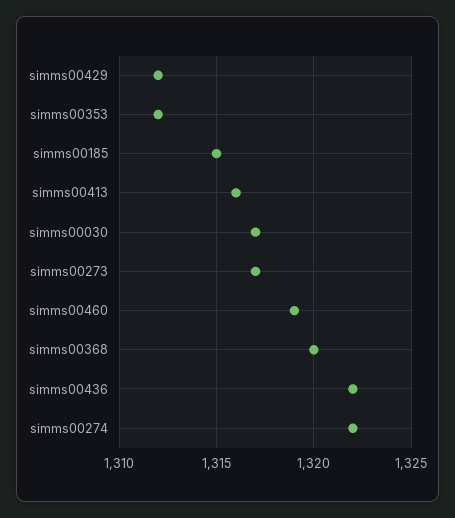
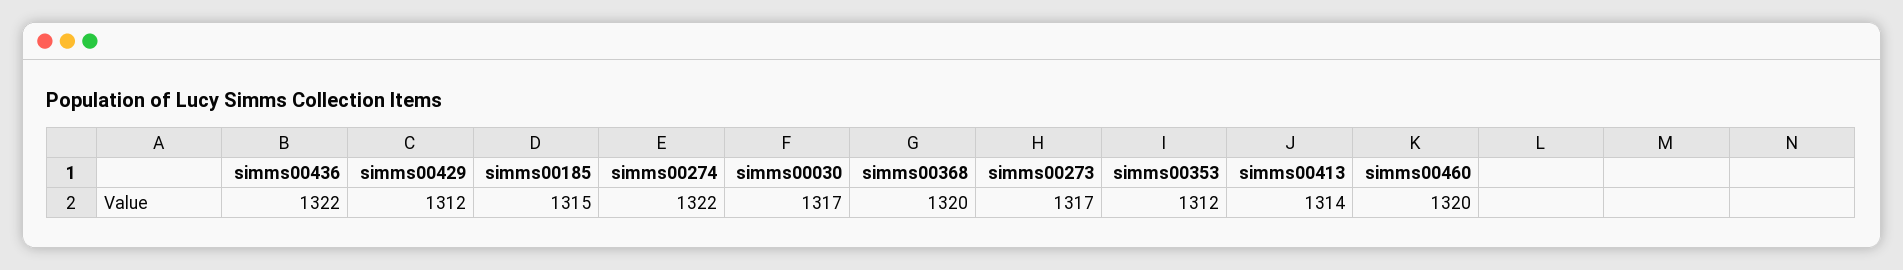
  {
    "simms00429": 1312,
    "simms00353": 1312,
    "simms00185": 1315,
-   "simms00413": 1316,
+   "simms00413": 1314,
    "simms00030": 1317,
    "simms00273": 1317,
-   "simms00460": 1319,
+   "simms00460": 1320,
    "simms00368": 1320,
    "simms00436": 1322,
    "simms00274": 1322
  }

